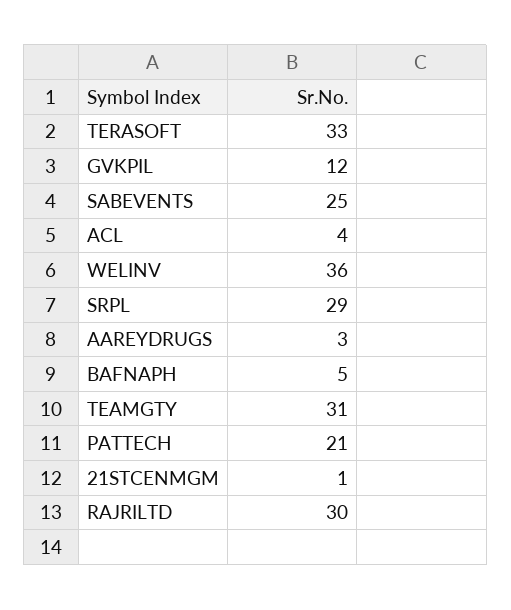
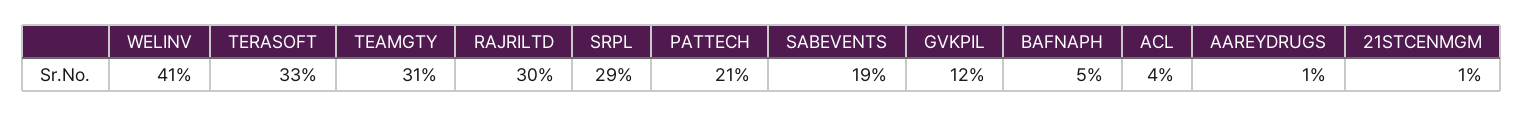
  {
    "TERASOFT": 33,
    "GVKPIL": 12,
-   "SABEVENTS": 25,
+   "SABEVENTS": 19,
    "ACL": 4,
-   "WELINV": 36,
+   "WELINV": 41,
    "SRPL": 29,
-   "AAREYDRUGS": 3,
+   "AAREYDRUGS": 1,
    "BAFNAPH": 5,
    "TEAMGTY": 31,
    "PATTECH": 21,
    "21STCENMGM": 1,
    "RAJRILTD": 30
  }

